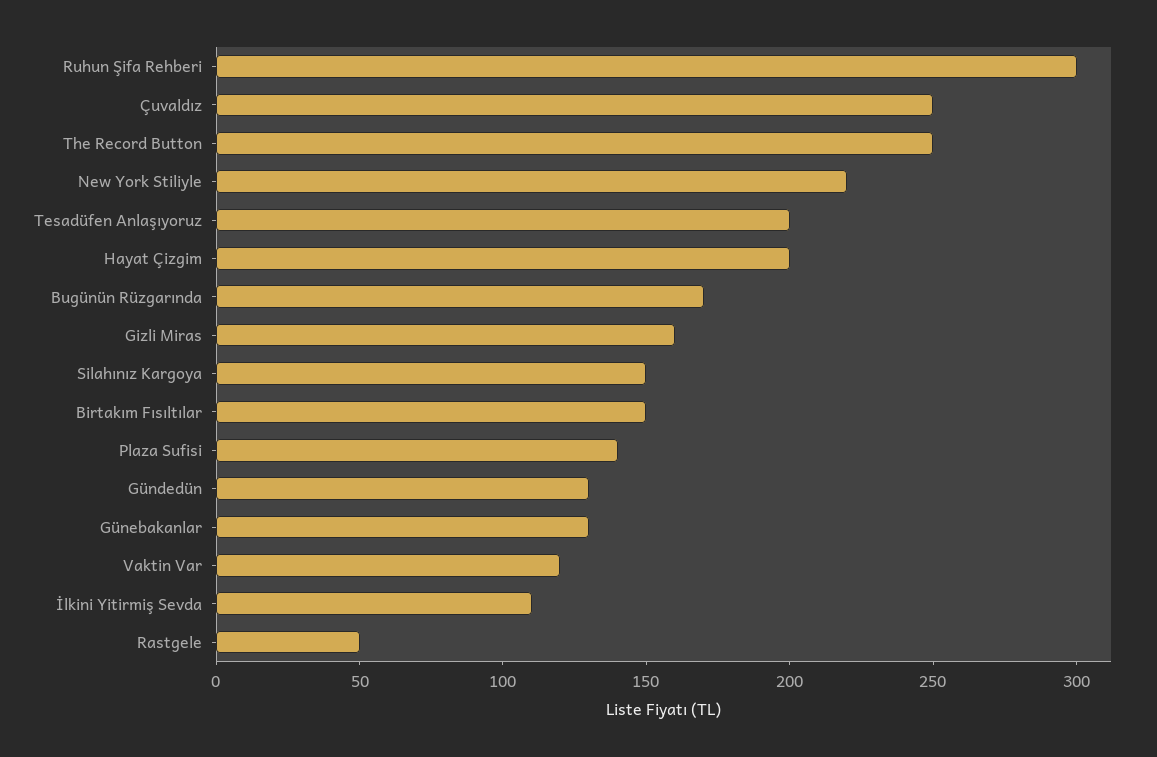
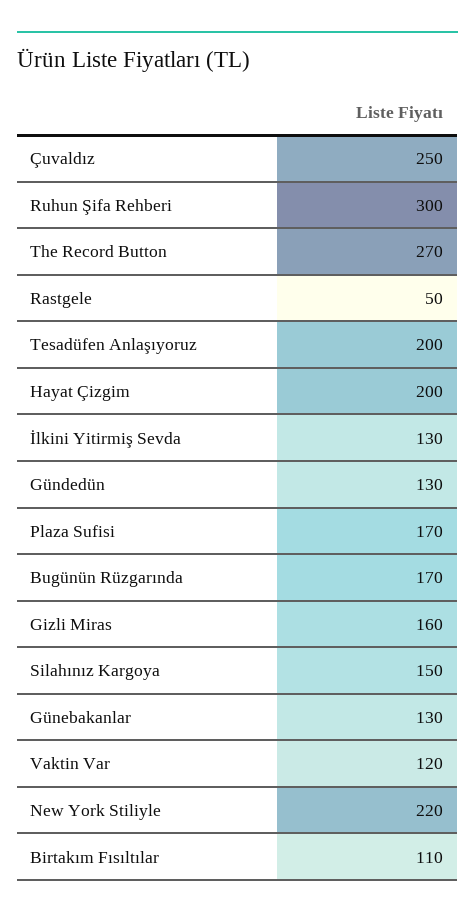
  {
    "Ruhun Şifa Rehberi": 300,
    "Çuvaldız": 250,
-   "The Record Button": 250,
+   "The Record Button": 270,
    "New York Stiliyle": 220,
    "Tesadüfen Anlaşıyoruz": 200,
    "Hayat Çizgim": 200,
    "Bugünün Rüzgarında": 170,
    "Gizli Miras": 160,
    "Silahınız Kargoya": 150,
-   "Birtakım Fısıltılar": 150,
+   "Birtakım Fısıltılar": 110,
-   "Plaza Sufisi": 140,
+   "Plaza Sufisi": 170,
    "Gündedün": 130,
    "Günebakanlar": 130,
    "Vaktin Var": 120,
-   "İlkini Yitirmiş Sevda": 110,
+   "İlkini Yitirmiş Sevda": 130,
    "Rastgele": 50
  }

